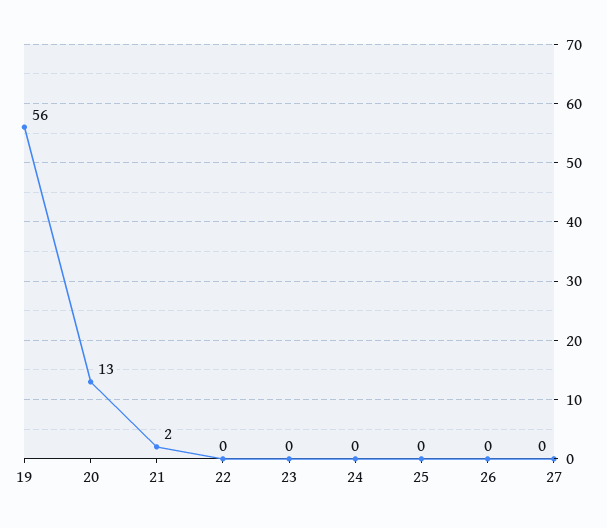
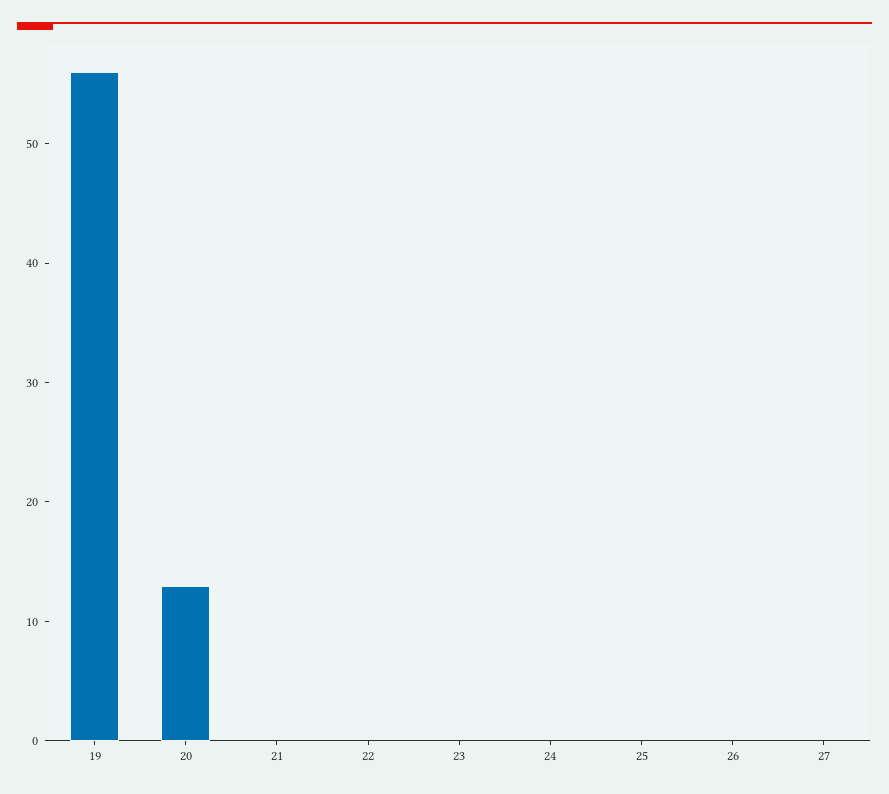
  {
    "19": 56,
    "20": 13,
-   "21": 2,
+   "21": 0,
    "22": 0,
    "23": 0,
    "24": 0,
    "25": 0,
    "26": 0,
    "27": 0
  }

